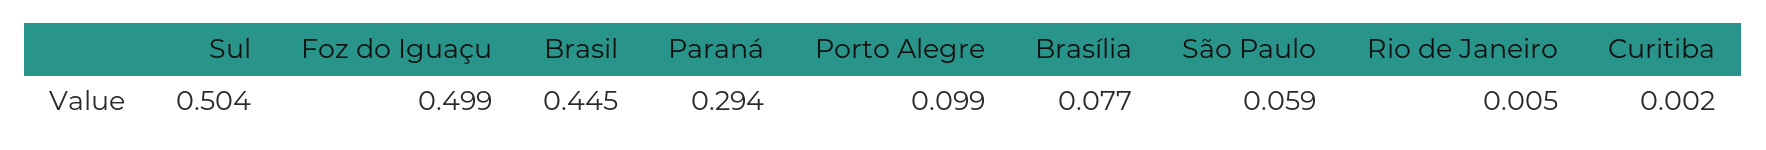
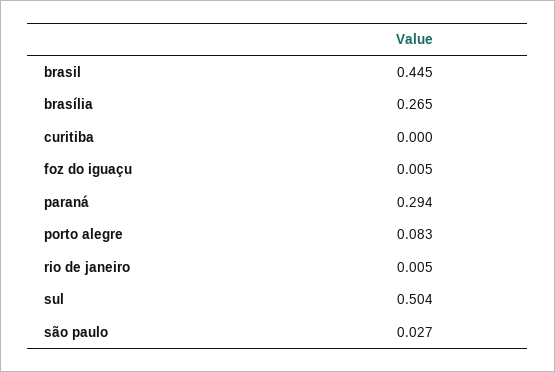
  {
    "Sul": 0.504,
-   "Foz do Iguaçu": 0.499,
+   "Foz do Iguaçu": 0.005,
    "Brasil": 0.445,
    "Paraná": 0.294,
-   "Porto Alegre": 0.099,
+   "Porto Alegre": 0.083,
-   "Brasília": 0.077,
+   "Brasília": 0.265,
-   "São Paulo": 0.059,
+   "São Paulo": 0.027,
    "Rio de Janeiro": 0.005,
-   "Curitiba": 0.002
+   "Curitiba": 0
  }

